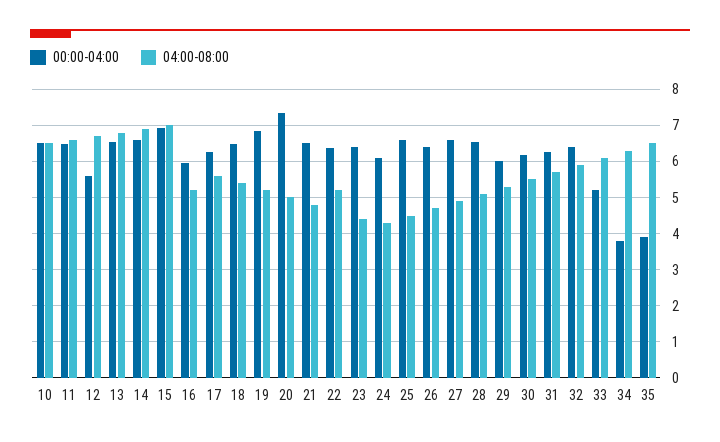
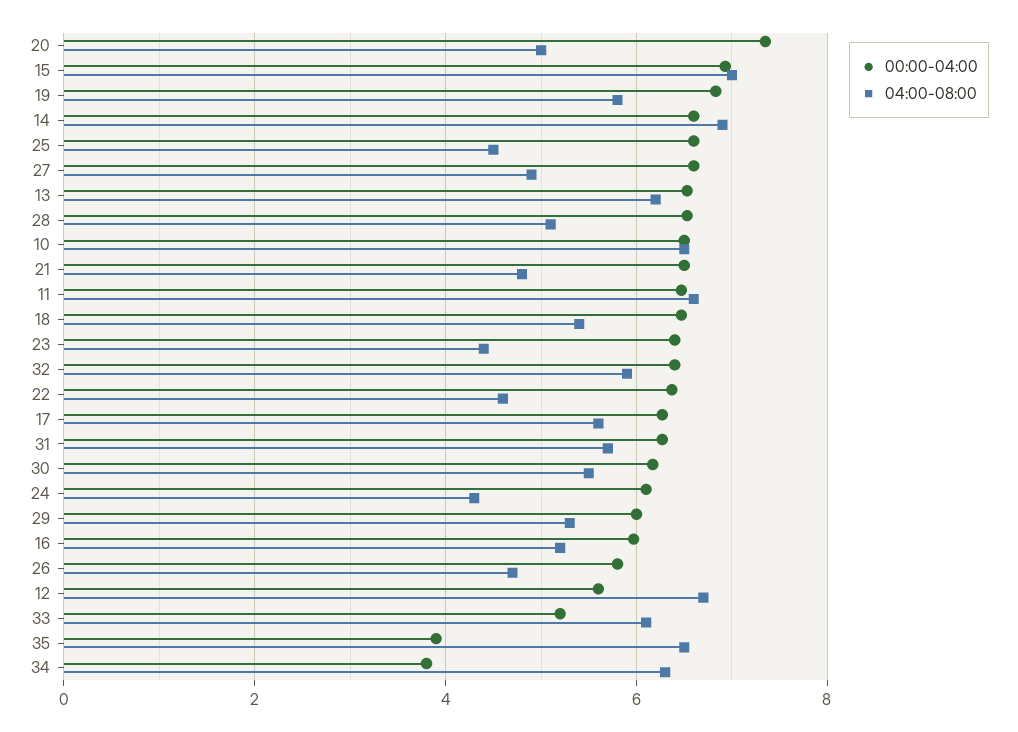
  {
    "00:00-04:00": {
      "10": 6.6,
      "11": 6.4,
      "12": 5.6,
      "13": 6.6,
      "14": 6.6,
      "15": 7,
      "16": 6,
      "17": 6.2,
      "18": 6.4,
      "19": 6.8,
      "20": 7.4,
      "21": 6.6,
      "22": 6.4,
      "23": 6.4,
      "24": 6.2,
      "25": 6.6,
-     "26": 6.4,
+     "26": 5.8,
      "27": 6.6,
      "28": 6.6,
      "29": 6,
      "30": 6.2,
      "31": 6.2,
      "32": 6.4,
      "33": 5.2,
      "34": 3.8,
      "35": 4
    },
    "04:00-08:00": {
      "10": 6.6,
      "11": 6.6,
      "12": 6.8,
-     "13": 6.8,
+     "13": 6.2,
      "14": 7,
      "15": 7,
      "16": 5.2,
      "17": 5.6,
      "18": 5.4,
-     "19": 5.2,
+     "19": 5.8,
      "20": 5,
      "21": 4.8,
-     "22": 5.2,
+     "22": 4.6,
      "23": 4.4,
      "24": 4.4,
      "25": 4.6,
      "26": 4.8,
      "27": 5,
      "28": 5.2,
      "29": 5.4,
      "30": 5.6,
      "31": 5.8,
      "32": 6,
      "33": 6.2,
      "34": 6.4,
      "35": 6.6
    }
  }

